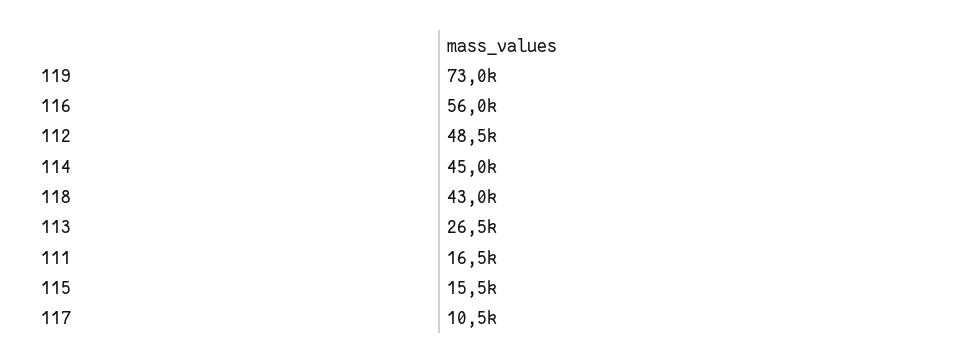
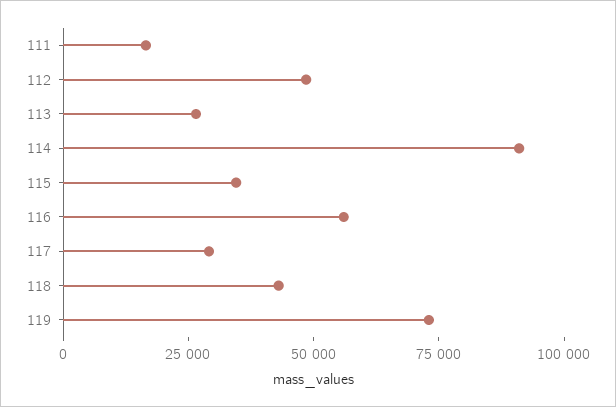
  {
    "119": 73000,
    "116": 56000,
    "112": 48500,
-   "114": 45000,
+   "114": 90000,
    "118": 43000,
    "113": 26500,
    "111": 16500,
-   "115": 15500,
+   "115": 35000,
-   "117": 10500
+   "117": 30000
  }

